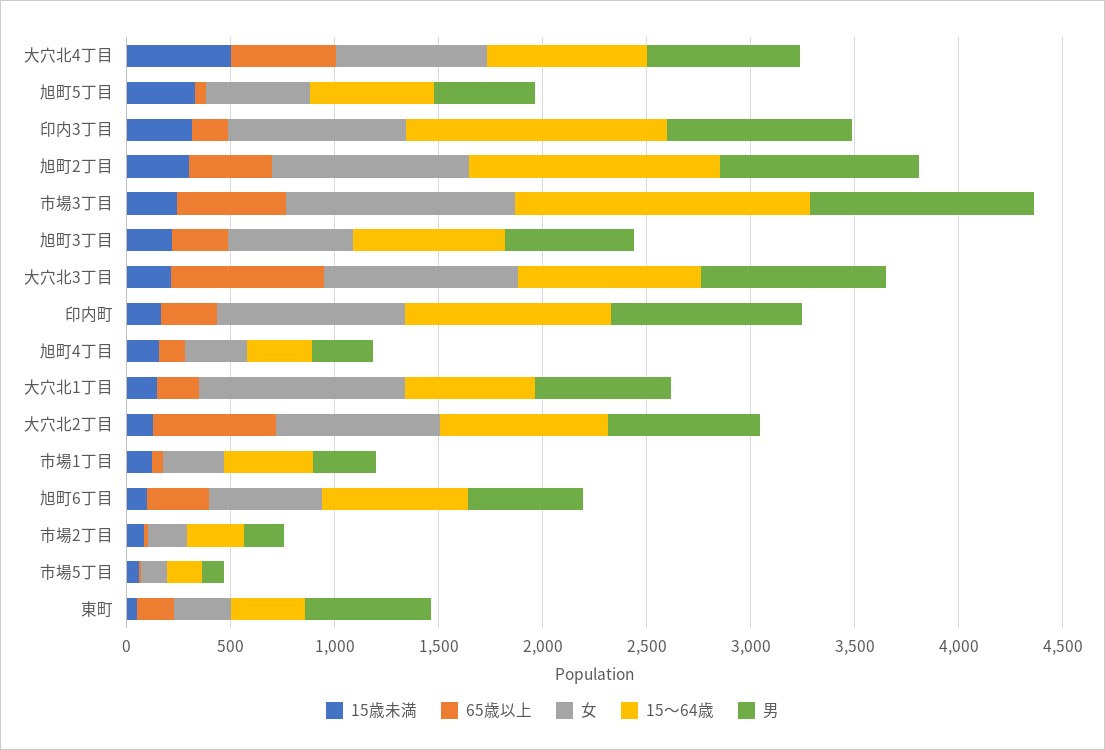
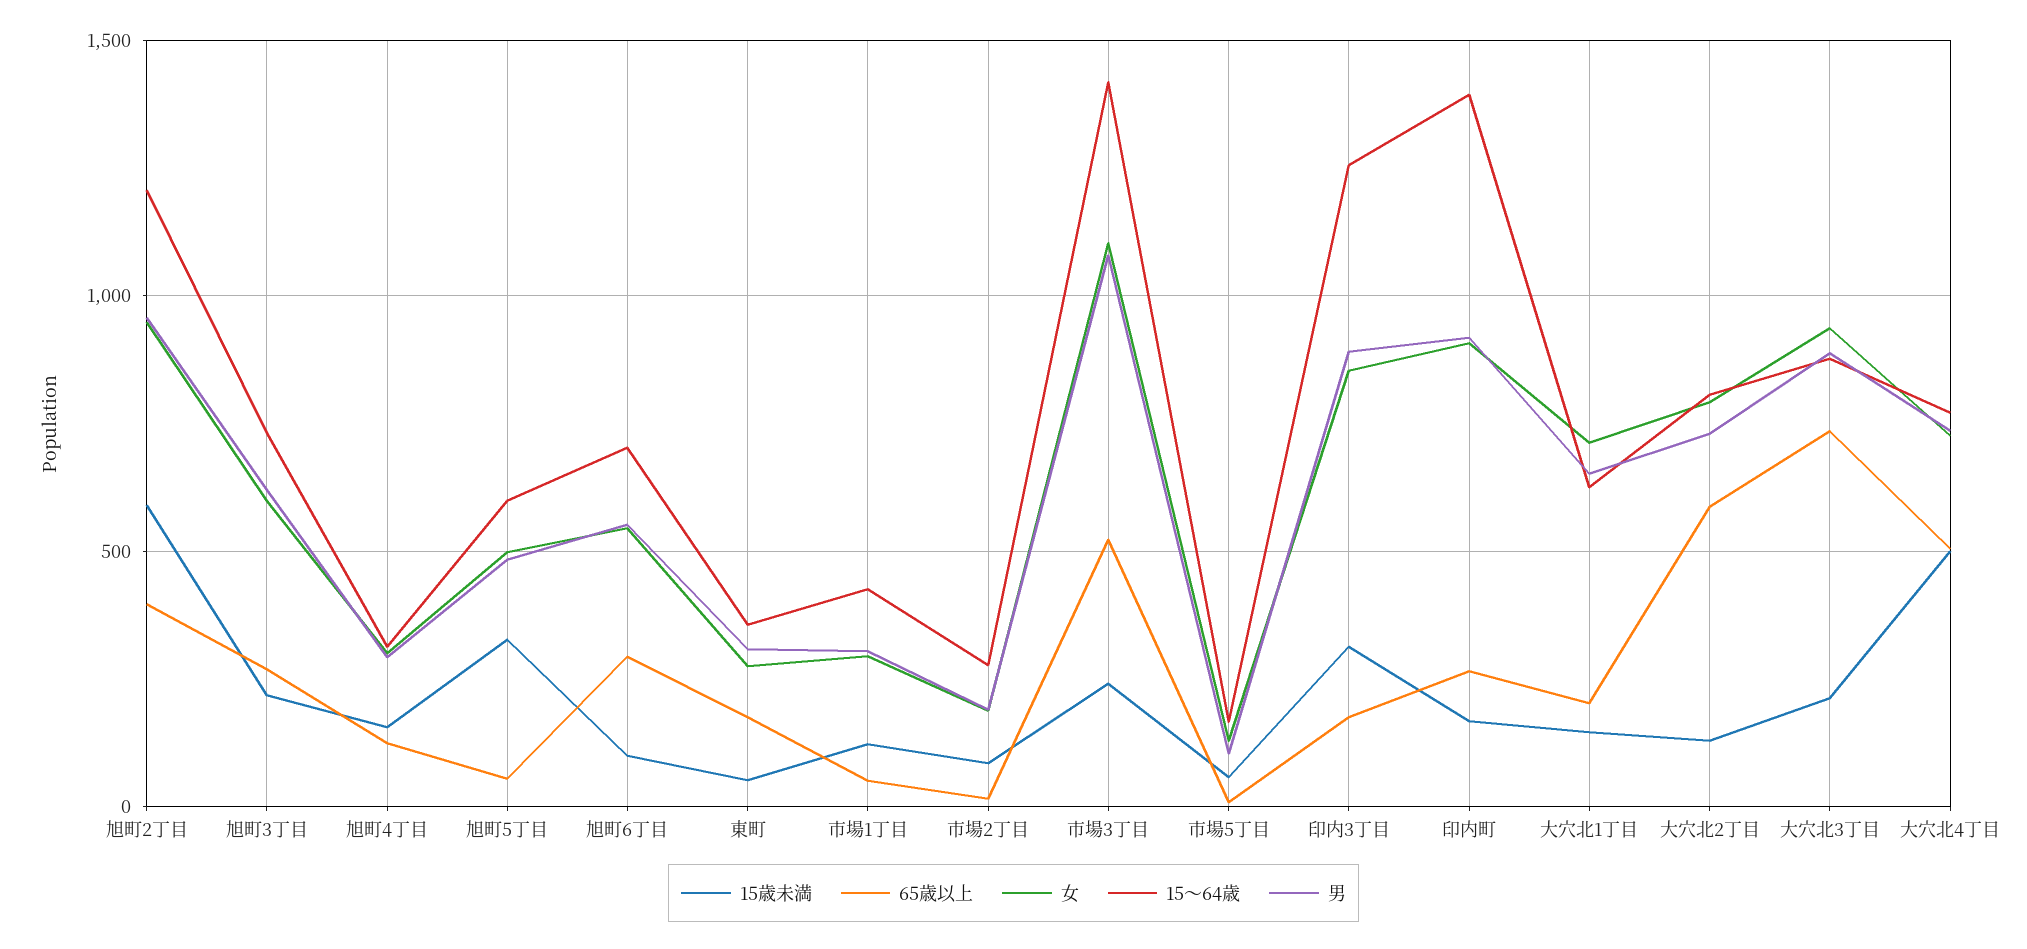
  {
    "15歳未満": {
      "大穴北4丁目": 500,
      "旭町5丁目": 350,
      "印内3丁目": 300,
-     "旭町2丁目": 300,
+     "旭町2丁目": 600,
      "市場3丁目": 250,
      "旭町3丁目": 200,
      "大穴北3丁目": 200,
      "印内町": 150,
      "旭町4丁目": 150,
      "大穴北1丁目": 150,
      "大穴北2丁目": 150,
      "市場1丁目": 100,
      "旭町6丁目": 100,
      "市場2丁目": 100,
      "市場5丁目": 50,
      "東町": 50
    },
    "65歳以上": {
      "大穴北4丁目": 500,
      "旭町5丁目": 50,
      "印内3丁目": 200,
      "旭町2丁目": 400,
      "市場3丁目": 500,
      "旭町3丁目": 250,
      "大穴北3丁目": 750,
      "印内町": 250,
      "旭町4丁目": 100,
      "大穴北1丁目": 200,
      "大穴北2丁目": 600,
      "市場1丁目": 50,
      "旭町6丁目": 300,
      "市場2丁目": 0,
      "市場5丁目": 0,
      "東町": 200
    },
    "女": {
      "大穴北4丁目": 750,
      "旭町5丁目": 500,
      "印内3丁目": 850,
      "旭町2丁目": 950,
      "市場3丁目": 1100,
      "旭町3丁目": 600,
      "大穴北3丁目": 950,
      "印内町": 900,
      "旭町4丁目": 300,
-     "大穴北1丁目": 1000,
+     "大穴北1丁目": 700,
      "大穴北2丁目": 800,
      "市場1丁目": 300,
      "旭町6丁目": 550,
      "市場2丁目": 200,
      "市場5丁目": 150,
      "東町": 300
    },
    "15～64歳": {
      "大穴北4丁目": 750,
      "旭町5丁目": 600,
      "印内3丁目": 1250,
      "旭町2丁目": 1200,
      "市場3丁目": 1400,
      "旭町3丁目": 750,
      "大穴北3丁目": 900,
-     "印内町": 1000,
+     "印内町": 1400,
      "旭町4丁目": 300,
      "大穴北1丁目": 650,
      "大穴北2丁目": 800,
      "市場1丁目": 450,
      "旭町6丁目": 700,
      "市場2丁目": 300,
      "市場5丁目": 150,
      "東町": 350
    },
    "男": {
      "大穴北4丁目": 750,
      "旭町5丁目": 500,
      "印内3丁目": 900,
      "旭町2丁目": 950,
      "市場3丁目": 1100,
      "旭町3丁目": 600,
      "大穴北3丁目": 900,
      "印内町": 900,
      "旭町4丁目": 300,
      "大穴北1丁目": 650,
      "大穴北2丁目": 750,
      "市場1丁目": 300,
      "旭町6丁目": 550,
      "市場2丁目": 200,
      "市場5丁目": 100,
-     "東町": 600
+     "東町": 300
    }
  }

